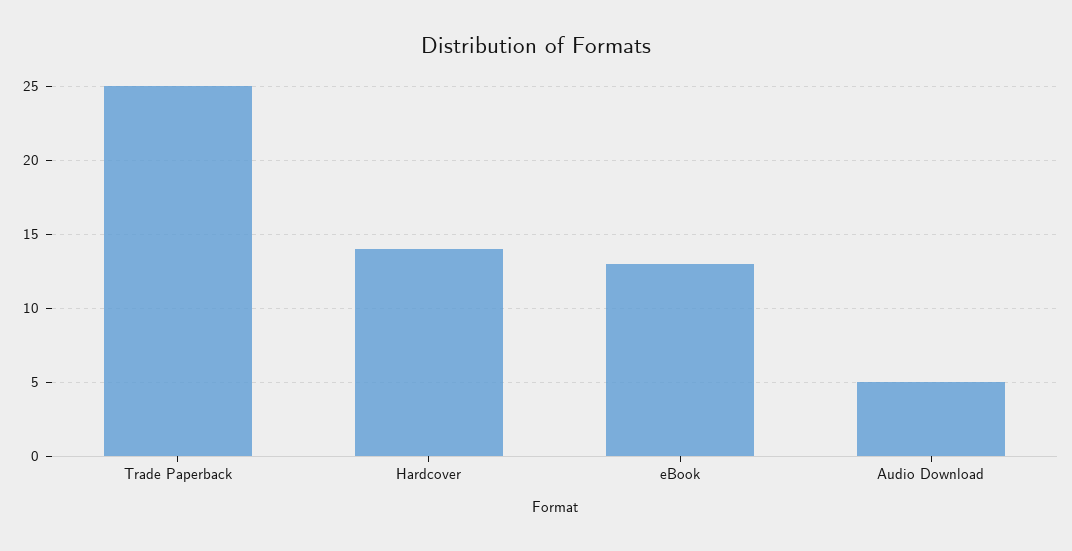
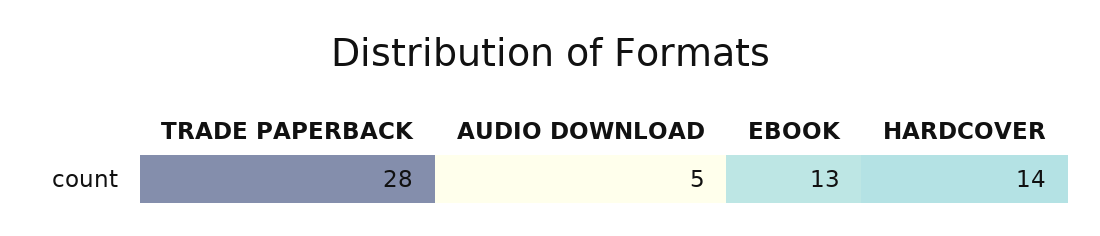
  {
-   "Trade Paperback": 25,
+   "Trade Paperback": 28,
    "Hardcover": 14,
    "eBook": 13,
    "Audio Download": 5
  }

